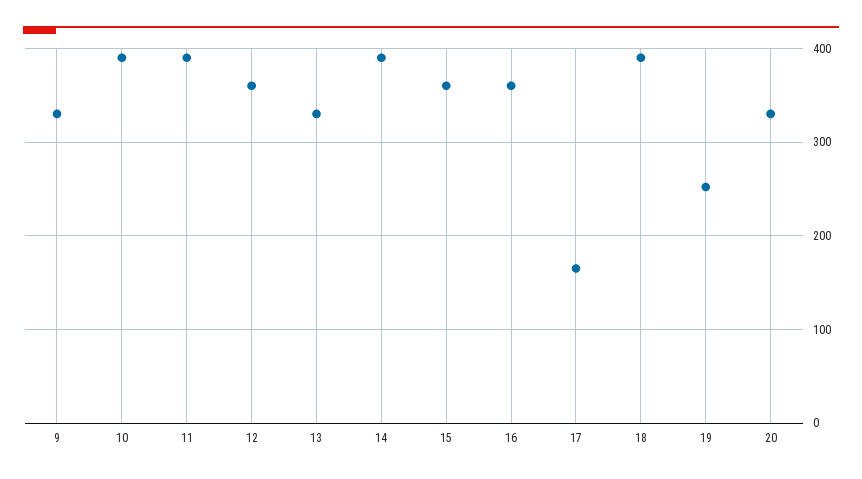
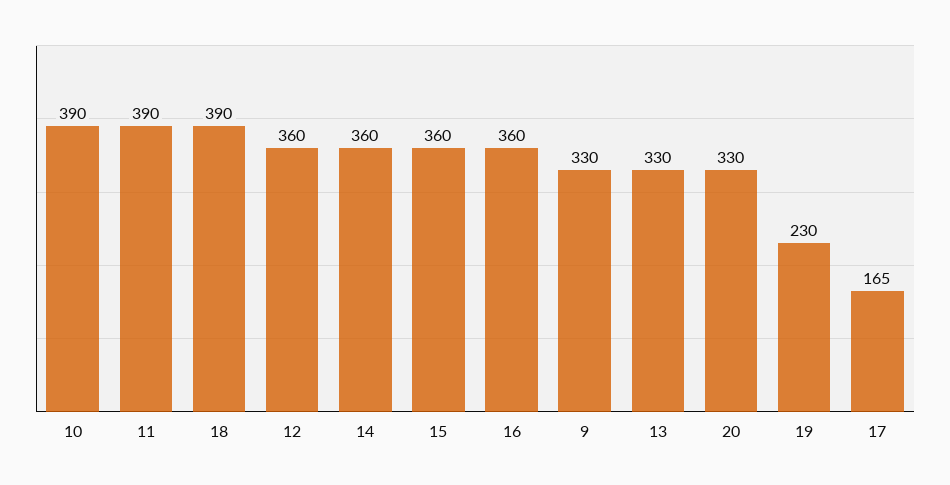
  {
    "9": 330,
    "10": 390,
    "11": 390,
    "12": 360,
    "13": 330,
-   "14": 390,
+   "14": 360,
    "15": 360,
    "16": 360,
    "17": 165,
    "18": 390,
-   "19": 250,
+   "19": 230,
    "20": 330
  }

